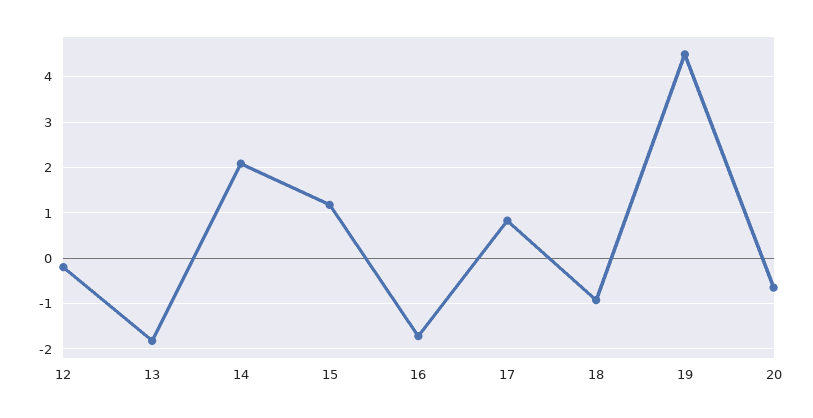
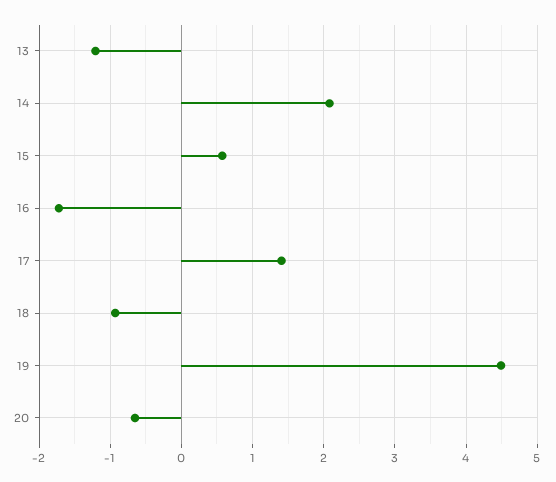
  {
-   "12": -0.2,
-   "13": -1.8,
+   "13": -1.2,
    "14": 2.1,
-   "15": 1.2,
+   "15": 0.6,
    "16": -1.7,
-   "17": 0.8,
+   "17": 1.4,
    "18": -0.9,
    "19": 4.5,
    "20": -0.7
  }

